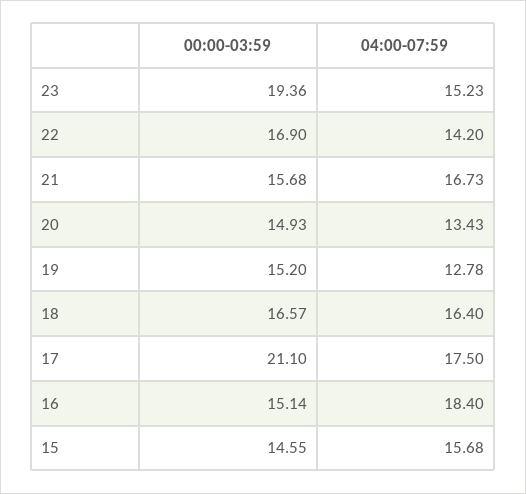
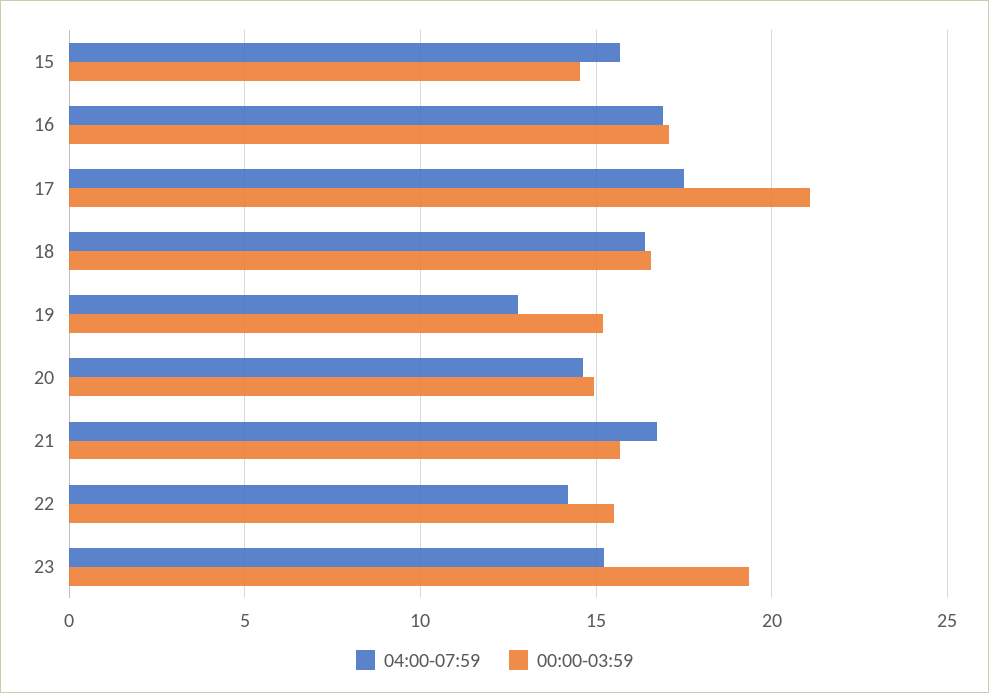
  {
    "00:00-03:59": {
      "23": 19.36,
-     "22": 16.9,
+     "22": 15.5,
      "21": 15.68,
      "20": 14.93,
      "19": 15.2,
      "18": 16.57,
      "17": 21.1,
-     "16": 15.14,
+     "16": 17,
      "15": 14.55
    },
    "04:00-07:59": {
      "23": 15.23,
      "22": 14.2,
      "21": 16.73,
-     "20": 13.43,
+     "20": 14.5,
      "19": 12.78,
      "18": 16.4,
      "17": 17.5,
-     "16": 18.4,
+     "16": 17,
      "15": 15.68
    }
  }

